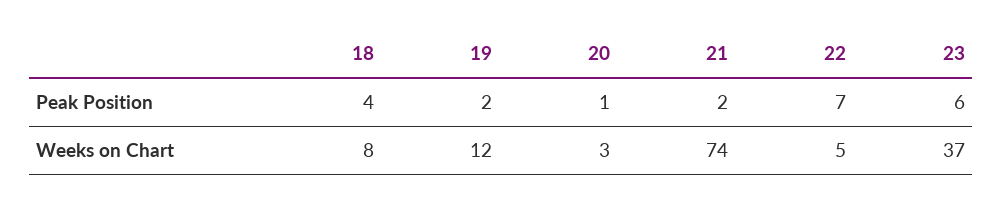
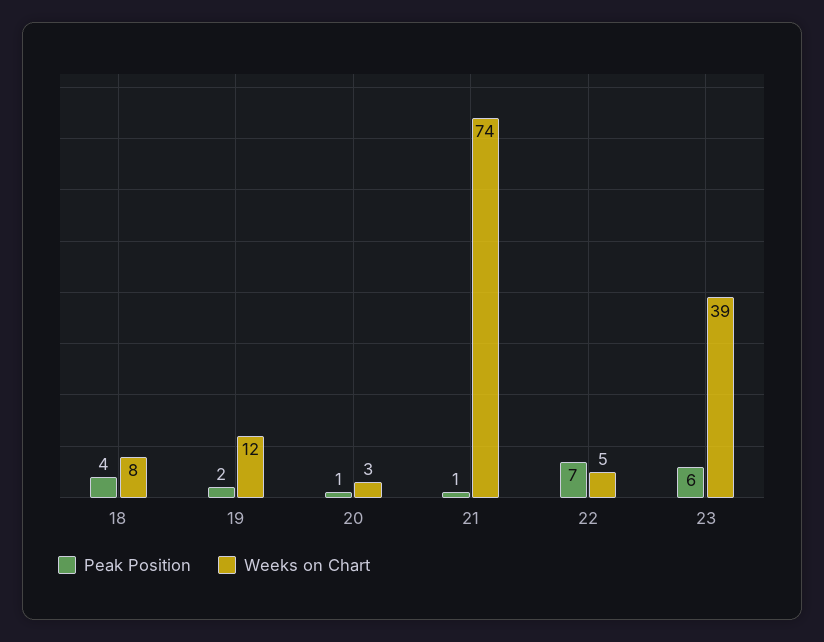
  {
    "Peak Position": {
      "18": 4,
      "19": 2,
      "20": 1,
-     "21": 2,
+     "21": 1,
      "22": 7,
      "23": 6
    },
    "Weeks on Chart": {
      "18": 8,
      "19": 12,
      "20": 3,
      "21": 74,
      "22": 5,
-     "23": 37
+     "23": 39
    }
  }

